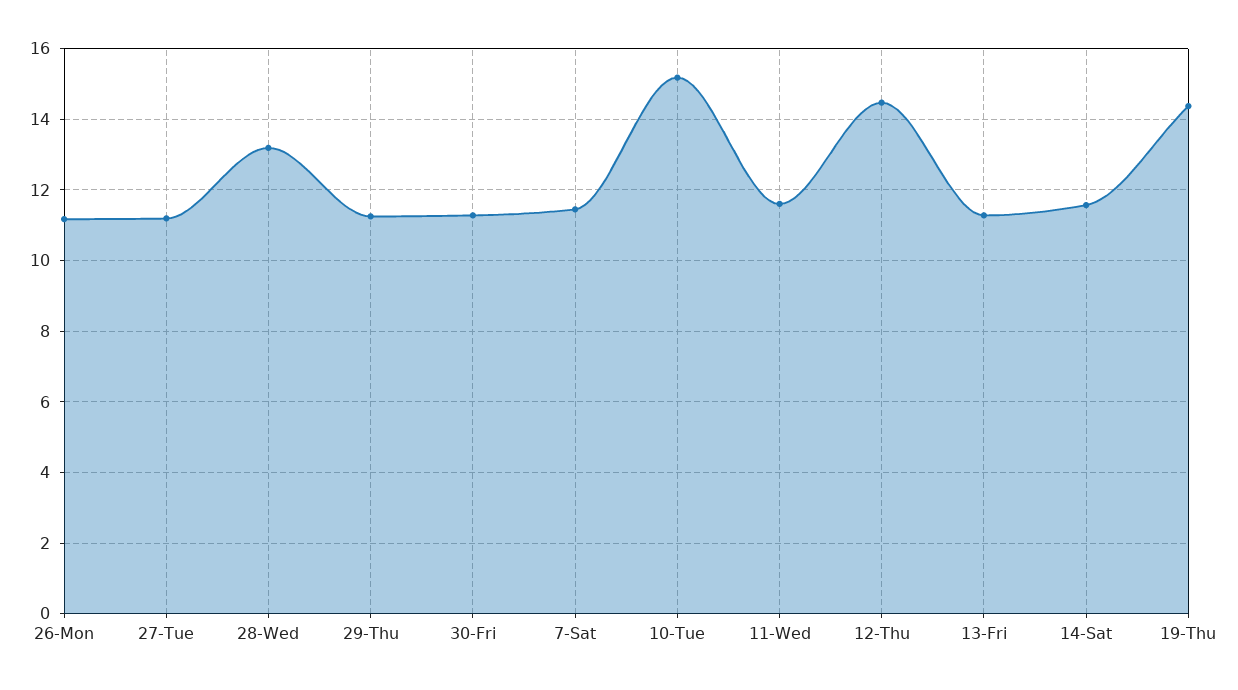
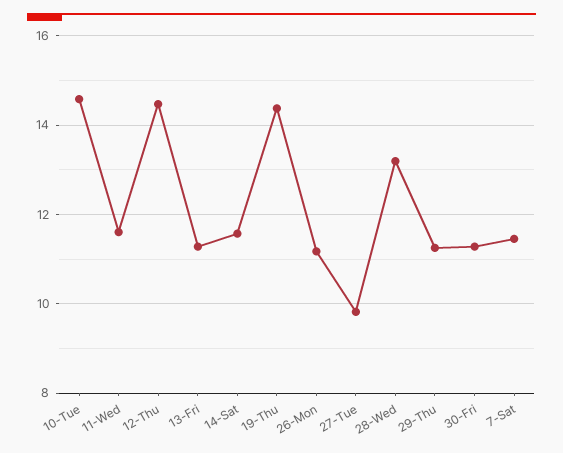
  {
    "26-Mon": 11.2,
-   "27-Tue": 11.2,
+   "27-Tue": 9.8,
    "28-Wed": 13.2,
    "29-Thu": 11.2,
    "30-Fri": 11.2,
    "7-Sat": 11.4,
-   "10-Tue": 15.2,
+   "10-Tue": 14.6,
    "11-Wed": 11.6,
    "12-Thu": 14.4,
    "13-Fri": 11.2,
    "14-Sat": 11.6,
    "19-Thu": 14.4
  }

